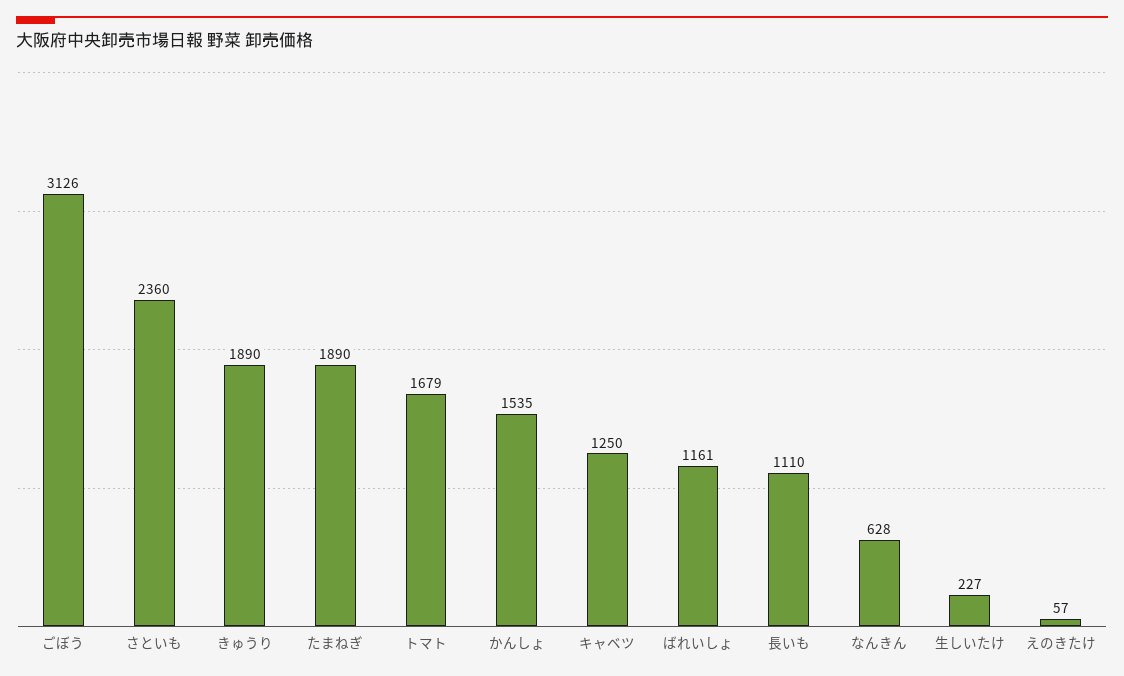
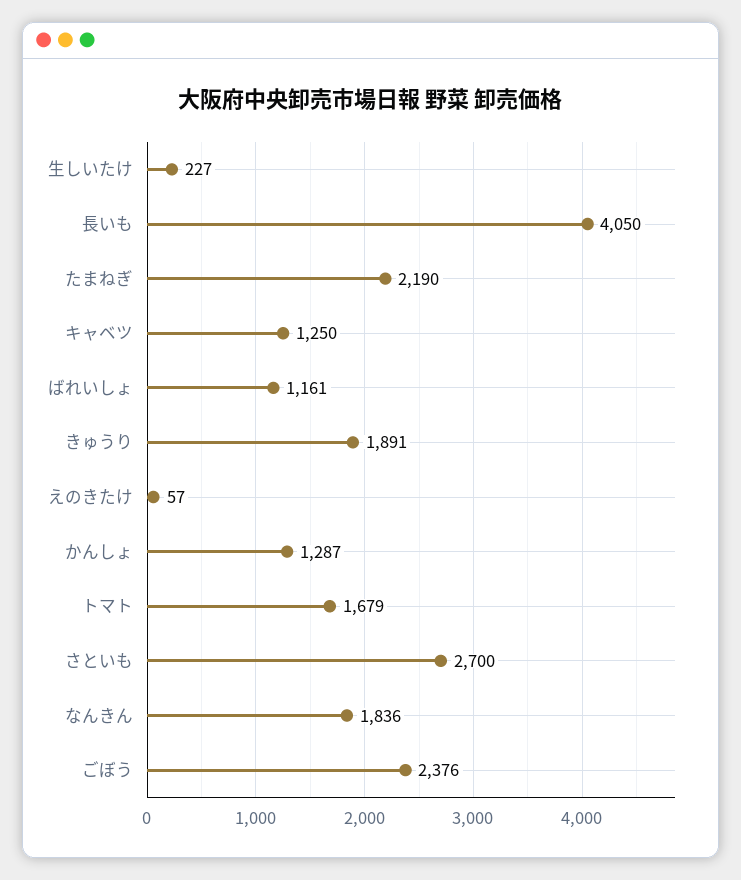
  {
-   "ごぼう": 3126,
+   "ごぼう": 2376,
-   "さといも": 2360,
+   "さといも": 2700,
-   "きゅうり": 1890,
+   "きゅうり": 1891,
-   "たまねぎ": 1890,
+   "たまねぎ": 2190,
    "トマト": 1679,
-   "かんしょ": 1535,
+   "かんしょ": 1287,
    "キャベツ": 1250,
    "ばれいしょ": 1161,
-   "長いも": 1110,
+   "長いも": 4050,
-   "なんきん": 628,
+   "なんきん": 1836,
    "生しいたけ": 227,
    "えのきたけ": 57
  }

